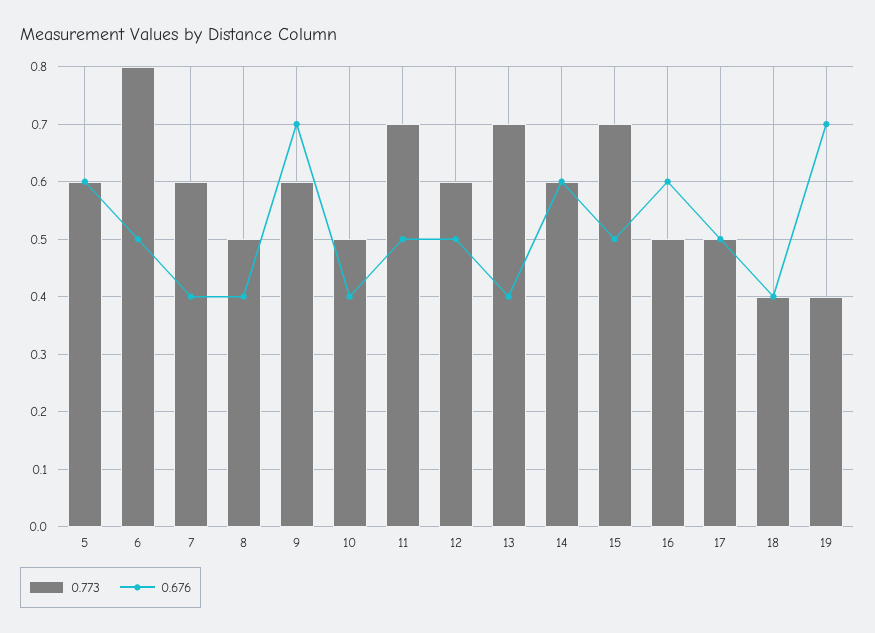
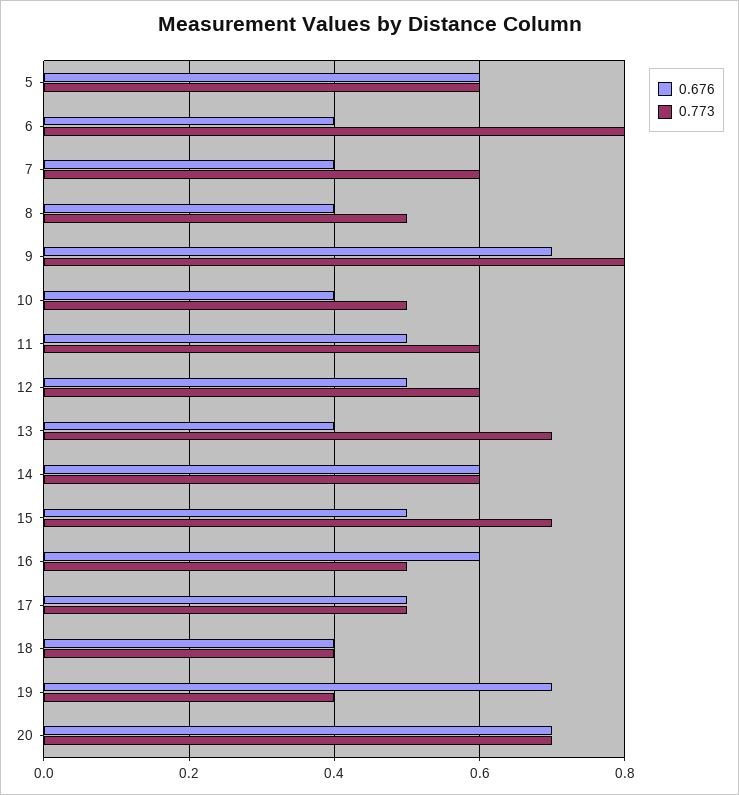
  {
    "0.773": {
      "5": 0.6,
      "6": 0.8,
      "7": 0.6,
      "8": 0.5,
-     "9": 0.6,
+     "9": 0.8,
      "10": 0.5,
-     "11": 0.7,
+     "11": 0.6,
      "12": 0.6,
      "13": 0.7,
      "14": 0.6,
      "15": 0.7,
      "16": 0.5,
      "17": 0.5,
      "18": 0.4,
-     "19": 0.4
+     "19": 0.4,
+     "20": 0.7
    },
    "0.676": {
      "5": 0.6,
-     "6": 0.5,
+     "6": 0.4,
      "7": 0.4,
      "8": 0.4,
      "9": 0.7,
      "10": 0.4,
      "11": 0.5,
      "12": 0.5,
      "13": 0.4,
      "14": 0.6,
      "15": 0.5,
      "16": 0.6,
      "17": 0.5,
      "18": 0.4,
-     "19": 0.7
+     "19": 0.7,
+     "20": 0.7
    }
  }

